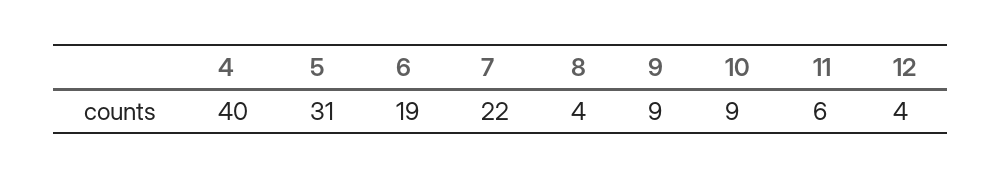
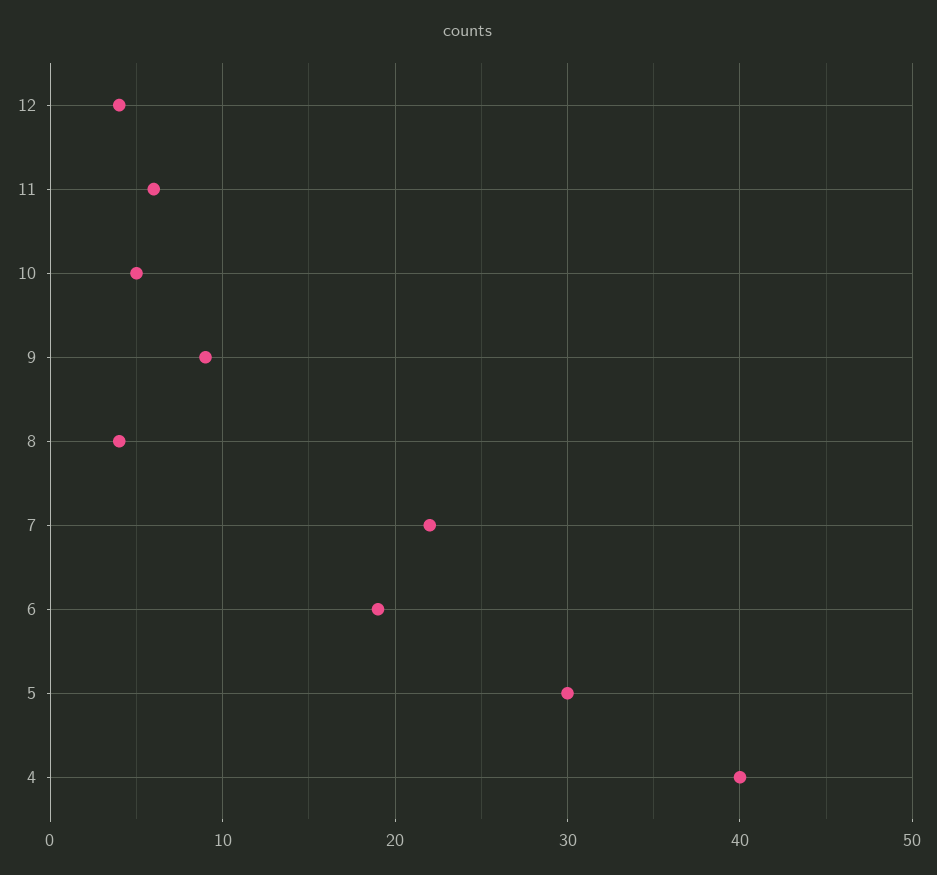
  {
    "4": 40,
-   "5": 31,
+   "5": 30,
    "6": 19,
    "7": 22,
    "8": 4,
    "9": 9,
-   "10": 9,
+   "10": 5,
    "11": 6,
    "12": 4
  }

